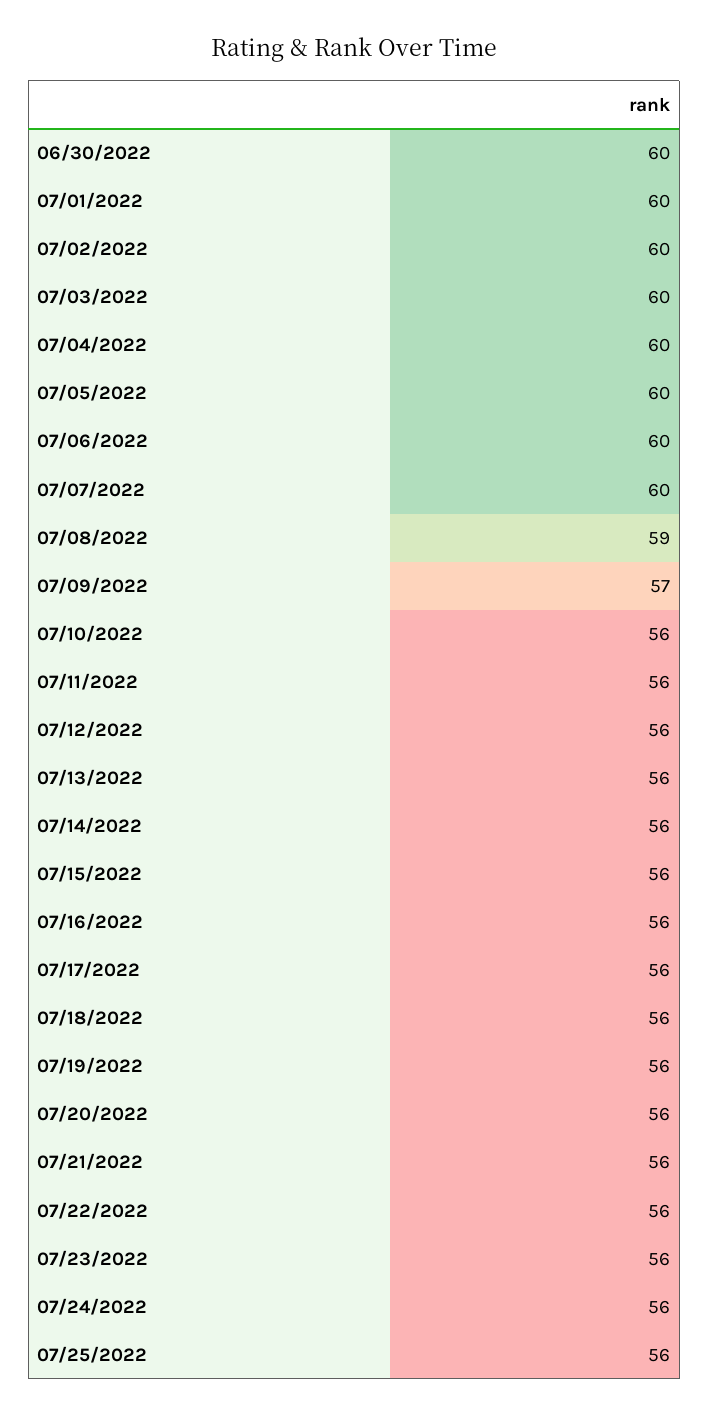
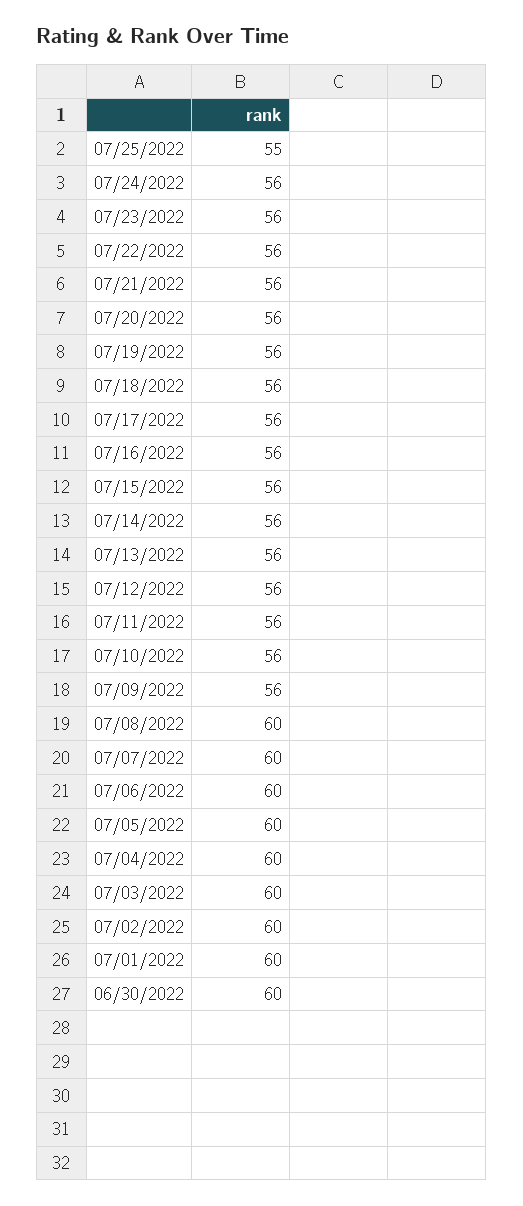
  {
    "06/30/2022": 60,
    "07/01/2022": 60,
    "07/02/2022": 60,
    "07/03/2022": 60,
    "07/04/2022": 60,
    "07/05/2022": 60,
    "07/06/2022": 60,
    "07/07/2022": 60,
-   "07/08/2022": 59,
+   "07/08/2022": 60,
-   "07/09/2022": 57,
+   "07/09/2022": 56,
    "07/10/2022": 56,
    "07/11/2022": 56,
    "07/12/2022": 56,
    "07/13/2022": 56,
    "07/14/2022": 56,
    "07/15/2022": 56,
    "07/16/2022": 56,
    "07/17/2022": 56,
    "07/18/2022": 56,
    "07/19/2022": 56,
    "07/20/2022": 56,
    "07/21/2022": 56,
    "07/22/2022": 56,
    "07/23/2022": 56,
    "07/24/2022": 56,
-   "07/25/2022": 56
+   "07/25/2022": 55
  }

